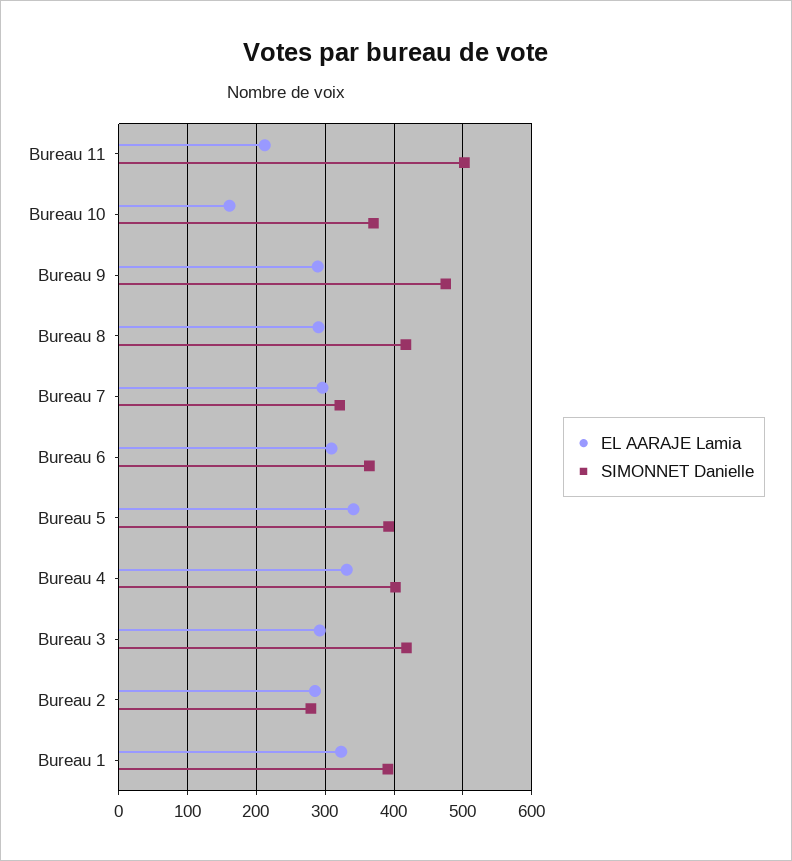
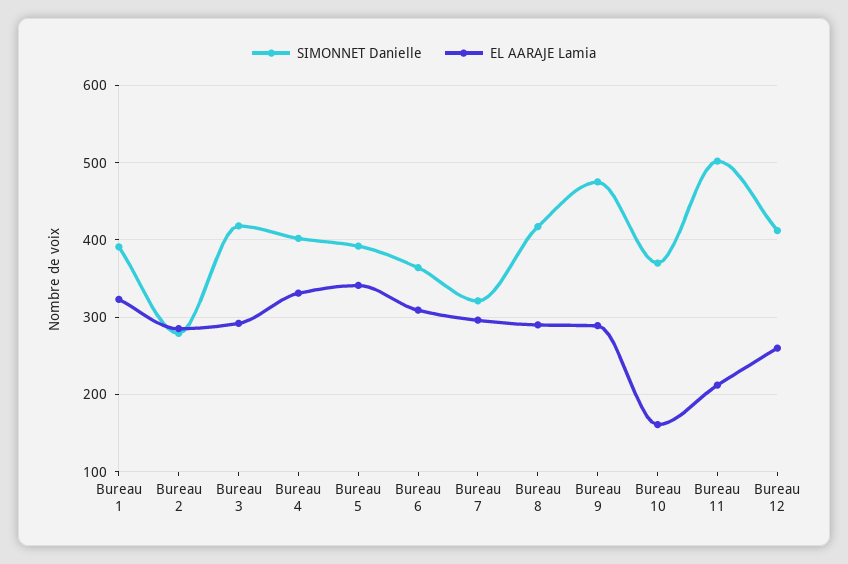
  {
    "EL AARAJE Lamia": {
      "Bureau 11": 210,
      "Bureau 10": 160,
      "Bureau 9": 290,
      "Bureau 8": 290,
      "Bureau 7": 300,
      "Bureau 6": 310,
      "Bureau 5": 340,
      "Bureau 4": 330,
      "Bureau 3": 290,
      "Bureau 2": 290,
-     "Bureau 1": 320
+     "Bureau 1": 320,
+     "Bureau 12": 260
    },
    "SIMONNET Danielle": {
      "Bureau 11": 500,
      "Bureau 10": 370,
      "Bureau 9": 480,
      "Bureau 8": 420,
      "Bureau 7": 320,
      "Bureau 6": 360,
      "Bureau 5": 390,
      "Bureau 4": 400,
      "Bureau 3": 420,
      "Bureau 2": 280,
-     "Bureau 1": 390
+     "Bureau 1": 390,
+     "Bureau 12": 410
    }
  }

